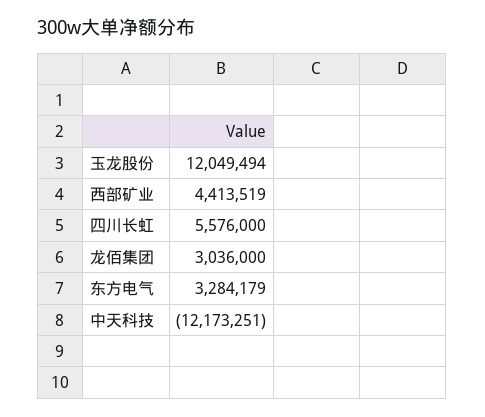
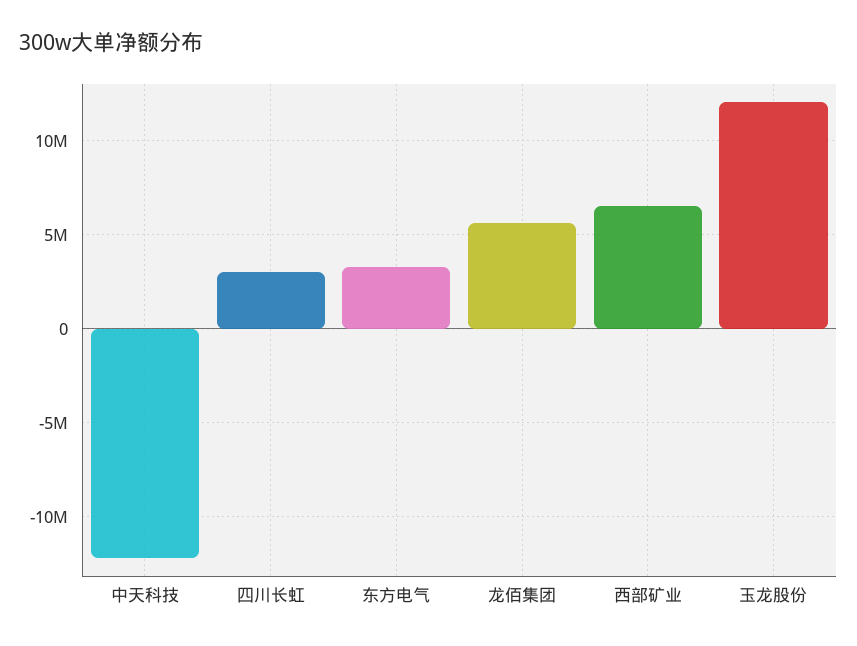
  {
    "玉龙股份": 12049494,
-   "西部矿业": 4413519,
+   "西部矿业": 6500000,
-   "四川长虹": 5576000,
+   "四川长虹": 3000000,
-   "龙佰集团": 3036000,
+   "龙佰集团": 5500000,
    "东方电气": 3284179,
    "中天科技": -12173251
  }

